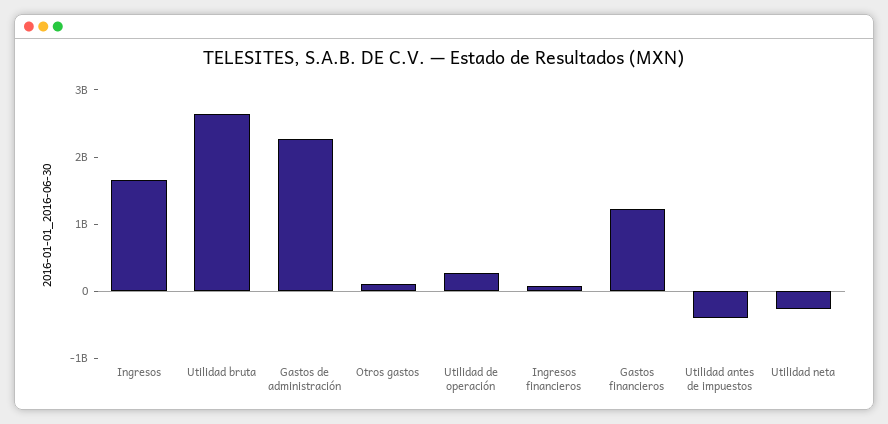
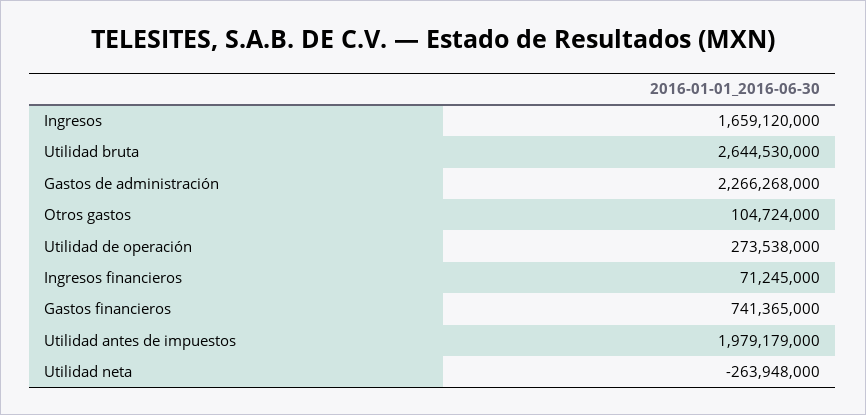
  {
    "Ingresos": 1659120000,
    "Utilidad bruta": 2644530000,
    "Gastos de administración": 2266268000,
    "Otros gastos": 104724000,
    "Utilidad de operación": 273538000,
    "Ingresos financieros": 71245000,
-   "Gastos financieros": 1200000000,
+   "Gastos financieros": 741365000,
-   "Utilidad antes de impuestos": -400000000,
+   "Utilidad antes de impuestos": 1979179000,
    "Utilidad neta": -263948000
  }

